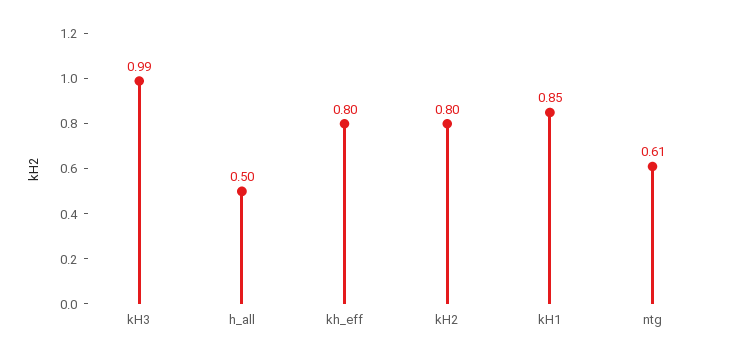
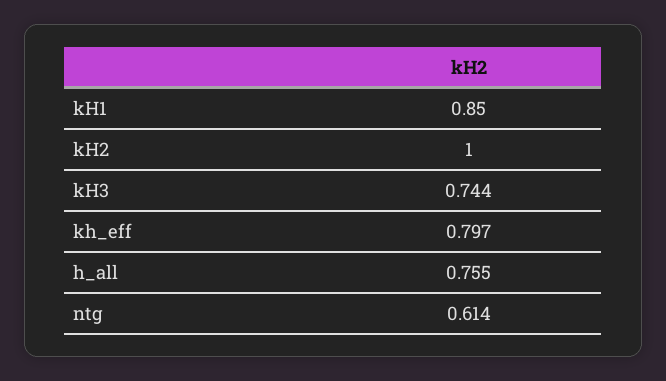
  {
-   "kH3": 0.99,
+   "kH3": 0.744,
-   "h_all": 0.5,
+   "h_all": 0.755,
    "kh_eff": 0.797,
-   "kH2": 0.8,
+   "kH2": 1,
    "kH1": 0.85,
    "ntg": 0.614
  }

